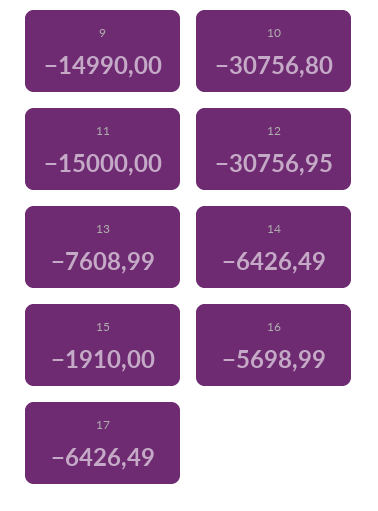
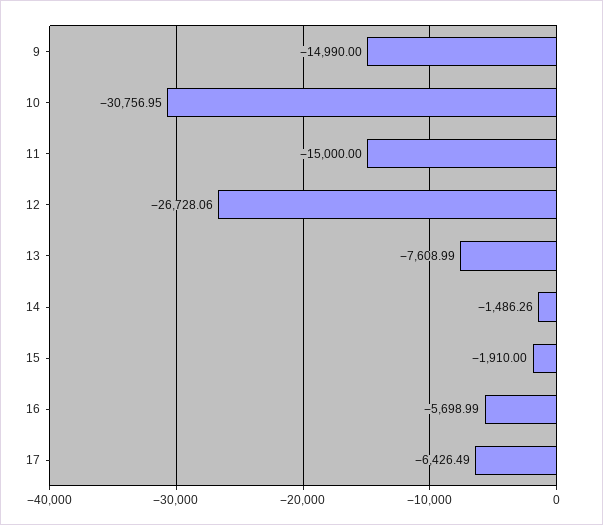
  {
    "9": -14990,
-   "10": -30756.8,
+   "10": -30756.95,
    "11": -15000,
-   "12": -30756.95,
+   "12": -26728.06,
    "13": -7608.99,
-   "14": -6426.49,
+   "14": -1486.26,
    "15": -1910,
    "16": -5698.99,
    "17": -6426.49
  }

